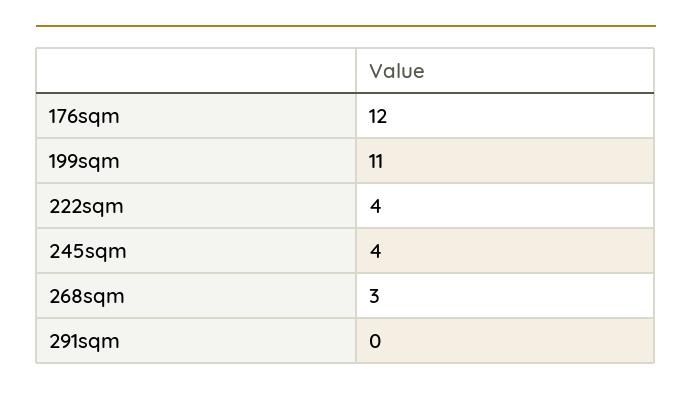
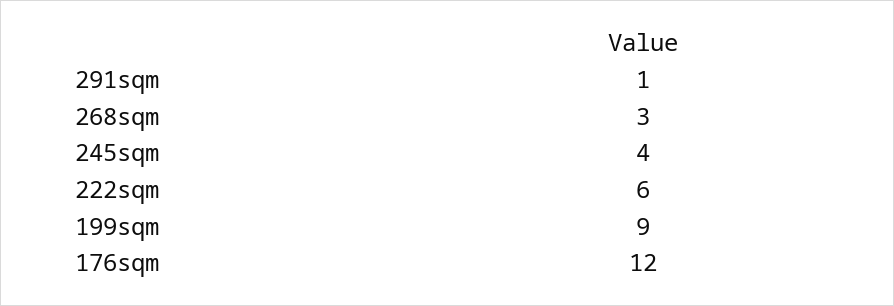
  {
    "176sqm": 12,
-   "199sqm": 11,
+   "199sqm": 9,
-   "222sqm": 4,
+   "222sqm": 6,
    "245sqm": 4,
    "268sqm": 3,
-   "291sqm": 0
+   "291sqm": 1
  }

